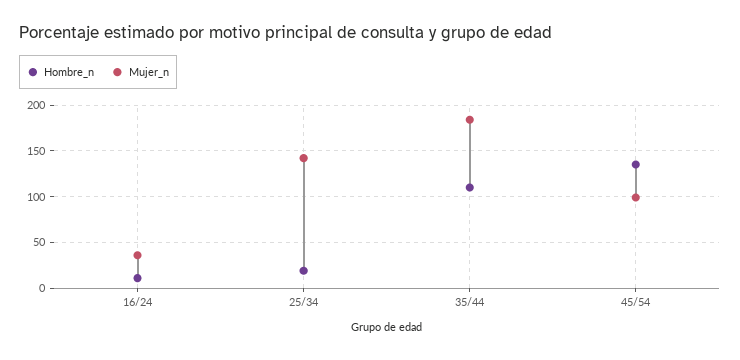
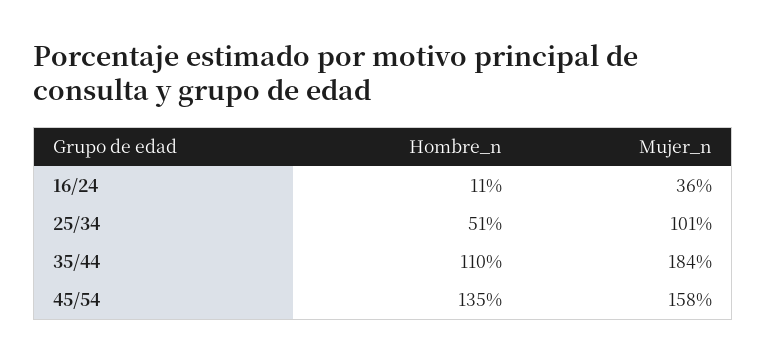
  {
    "Hombre_n": {
      "16/24": 11,
-     "25/34": 20,
+     "25/34": 51,
      "35/44": 110,
      "45/54": 135
    },
    "Mujer_n": {
      "16/24": 36,
-     "25/34": 140,
+     "25/34": 101,
      "35/44": 184,
-     "45/54": 100
+     "45/54": 158
    }
  }

